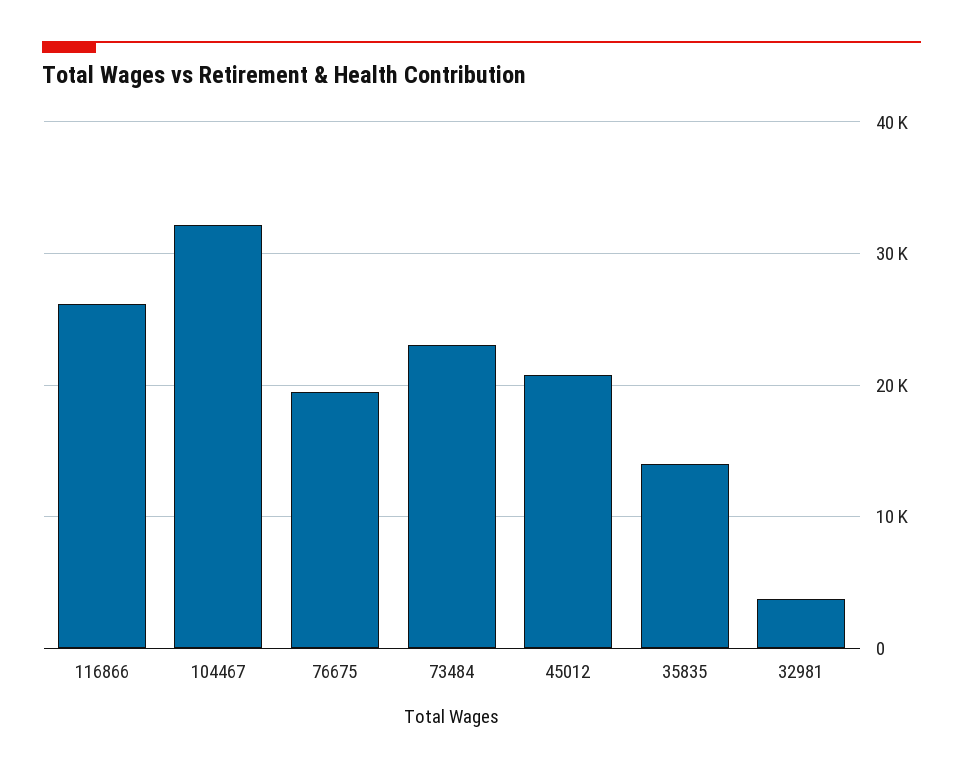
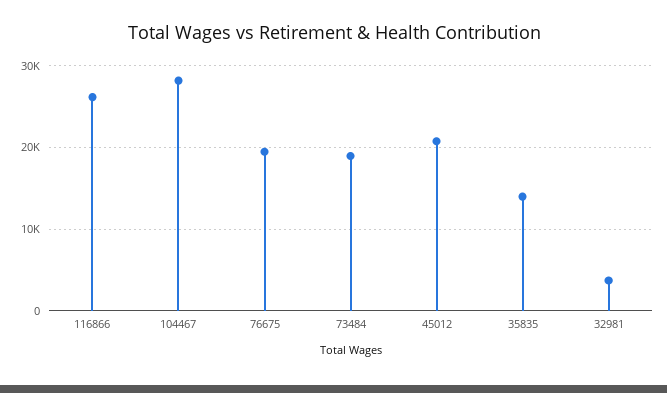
  {
    "116866": 26000,
-   "104467": 32000,
+   "104467": 28000,
    "76675": 19000,
-   "73484": 23000,
+   "73484": 19000,
    "45012": 21000,
    "35835": 14000,
    "32981": 4000
  }

